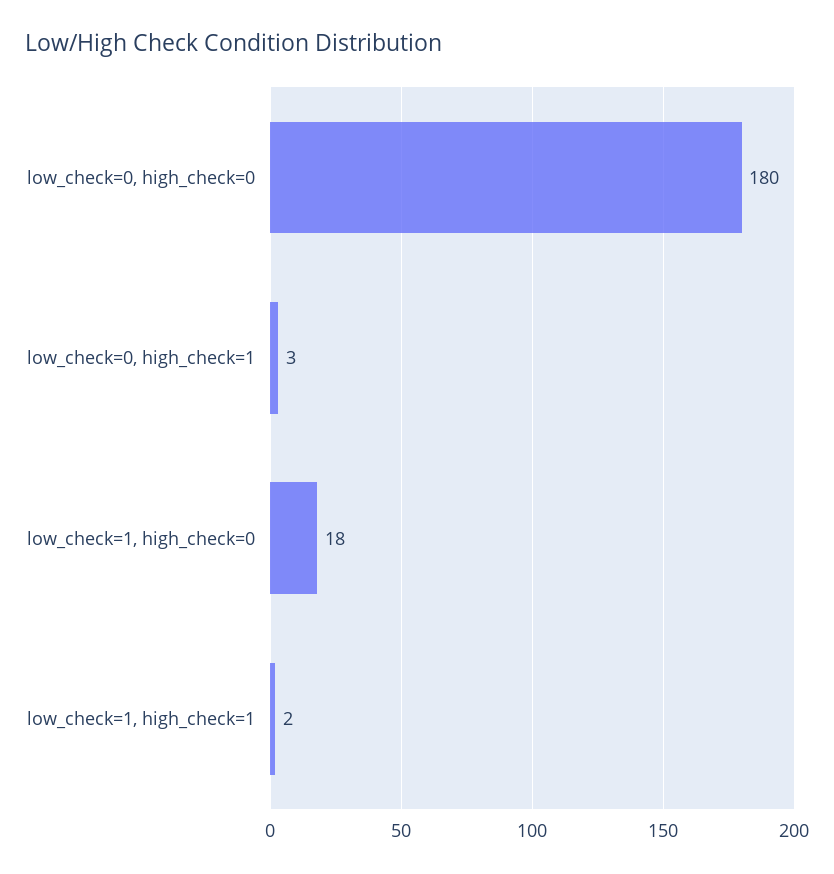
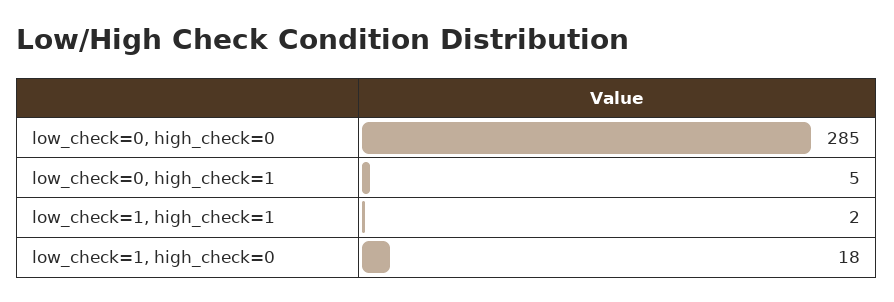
  {
-   "low_check=0, high_check=0": 180,
+   "low_check=0, high_check=0": 285,
-   "low_check=0, high_check=1": 3,
+   "low_check=0, high_check=1": 5,
    "low_check=1, high_check=0": 18,
    "low_check=1, high_check=1": 2
  }

